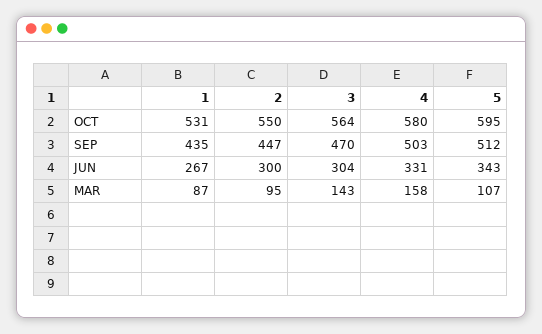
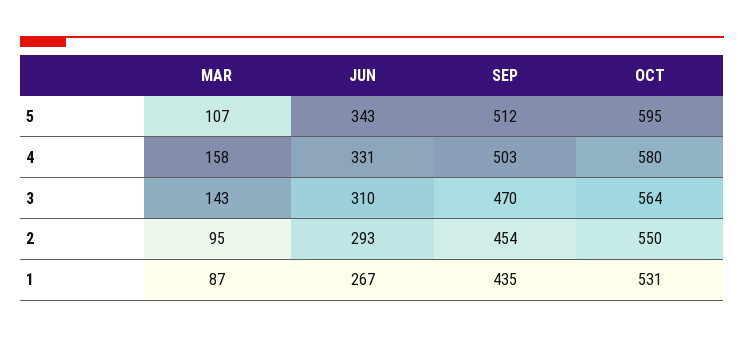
  {
    "1": {
      "OCT": 531,
      "SEP": 435,
      "JUN": 267,
      "MAR": 87
    },
    "2": {
      "OCT": 550,
-     "SEP": 447,
+     "SEP": 454,
-     "JUN": 300,
+     "JUN": 293,
      "MAR": 95
    },
    "3": {
      "OCT": 564,
      "SEP": 470,
-     "JUN": 304,
+     "JUN": 310,
      "MAR": 143
    },
    "4": {
      "OCT": 580,
      "SEP": 503,
      "JUN": 331,
      "MAR": 158
    },
    "5": {
      "OCT": 595,
      "SEP": 512,
      "JUN": 343,
      "MAR": 107
    }
  }

